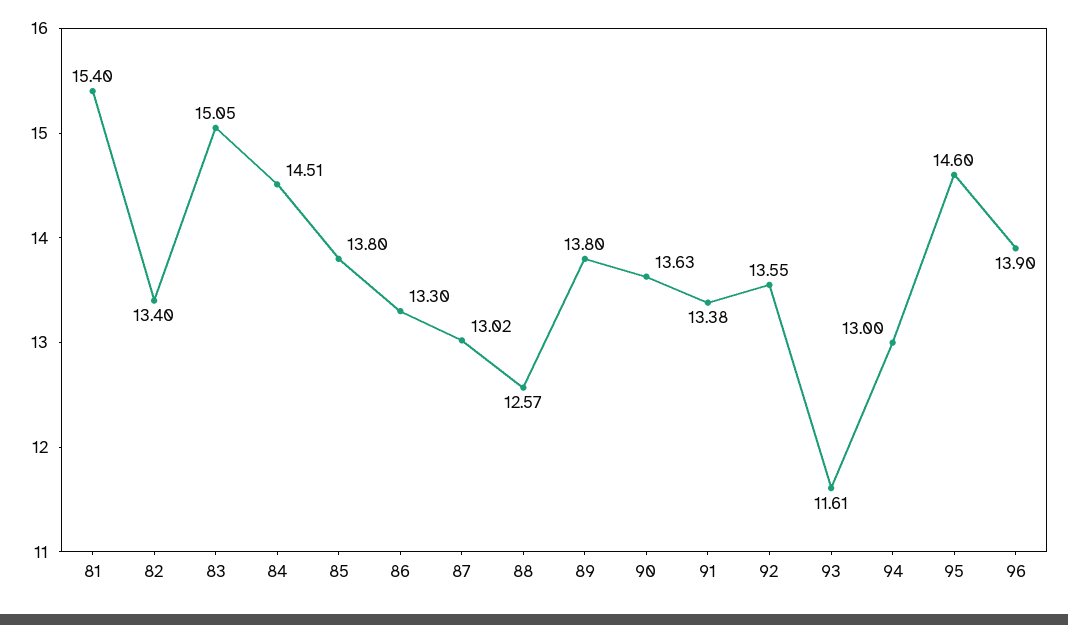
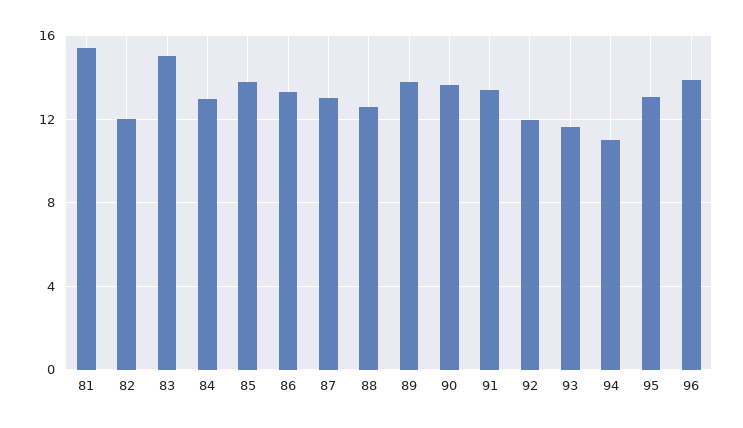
  {
    "81": 15.4,
-   "82": 13.4,
+   "82": 12,
    "83": 15.05,
-   "84": 14.51,
+   "84": 13,
    "85": 13.8,
    "86": 13.3,
    "87": 13.02,
    "88": 12.57,
    "89": 13.8,
    "90": 13.63,
    "91": 13.38,
-   "92": 13.55,
+   "92": 12,
    "93": 11.61,
-   "94": 13,
+   "94": 11,
-   "95": 14.6,
+   "95": 13,
    "96": 13.9
  }

